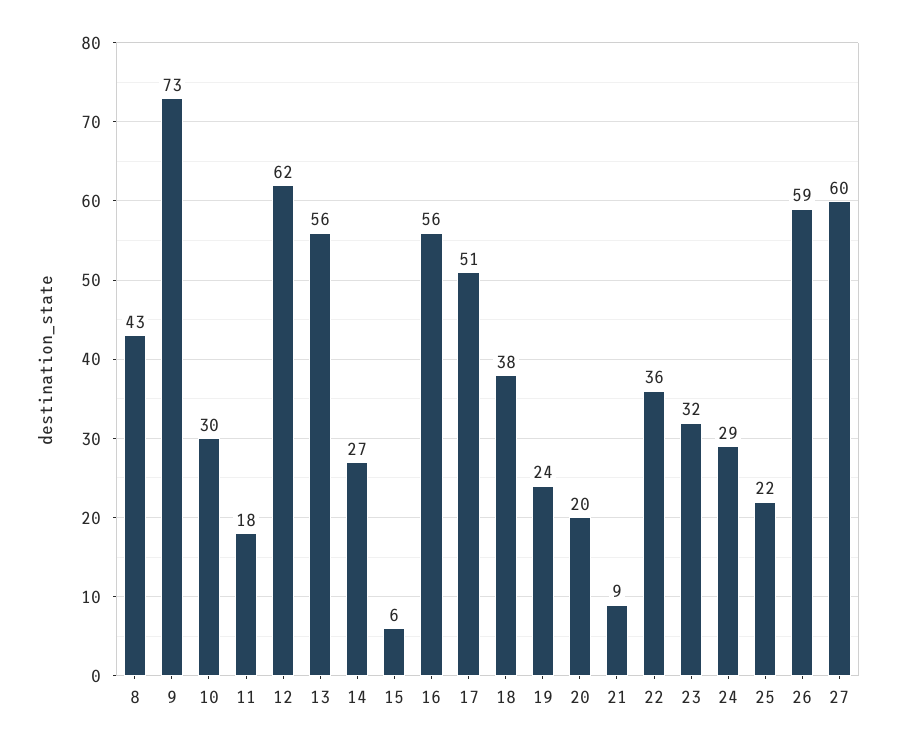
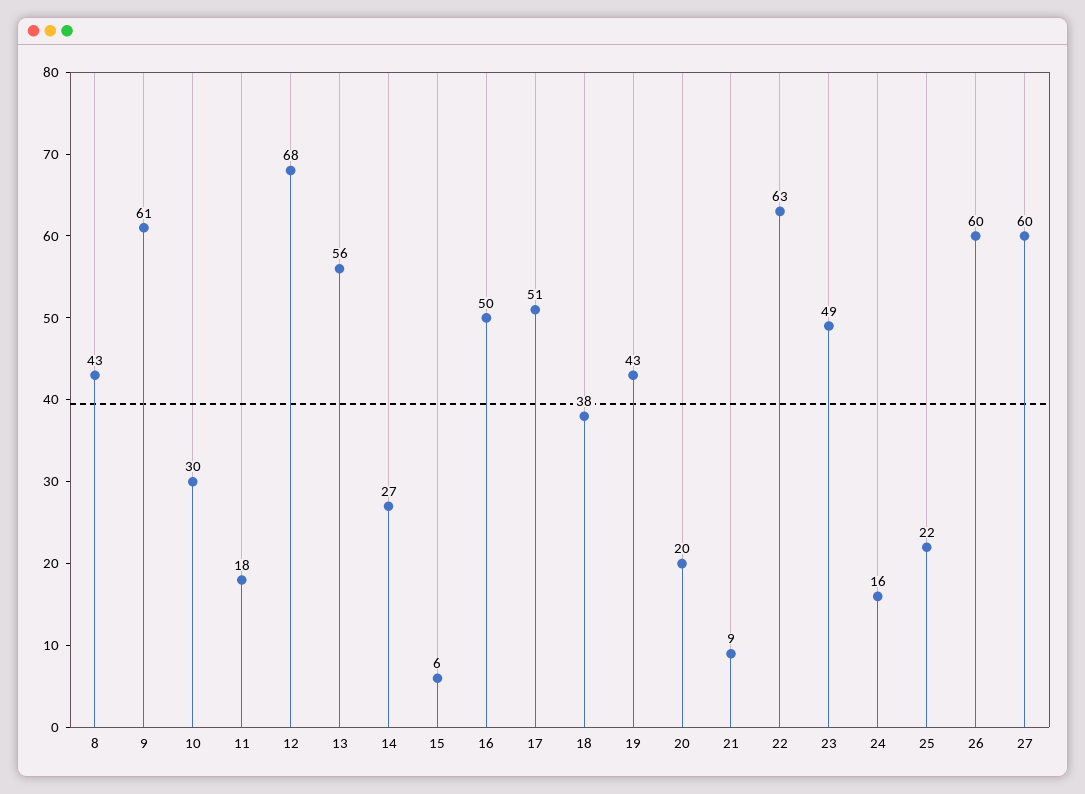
  {
    "8": 43,
-   "9": 73,
+   "9": 61,
    "10": 30,
    "11": 18,
-   "12": 62,
+   "12": 68,
    "13": 56,
    "14": 27,
    "15": 6,
-   "16": 56,
+   "16": 50,
    "17": 51,
    "18": 38,
-   "19": 24,
+   "19": 43,
    "20": 20,
    "21": 9,
-   "22": 36,
+   "22": 63,
-   "23": 32,
+   "23": 49,
-   "24": 29,
+   "24": 16,
    "25": 22,
-   "26": 59,
+   "26": 60,
    "27": 60
  }

